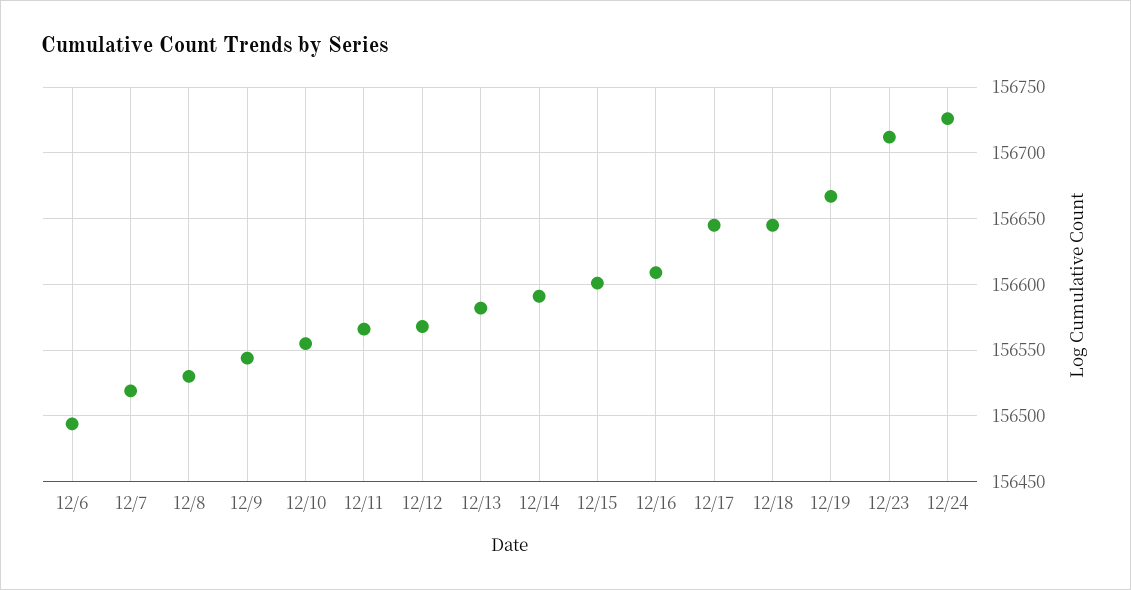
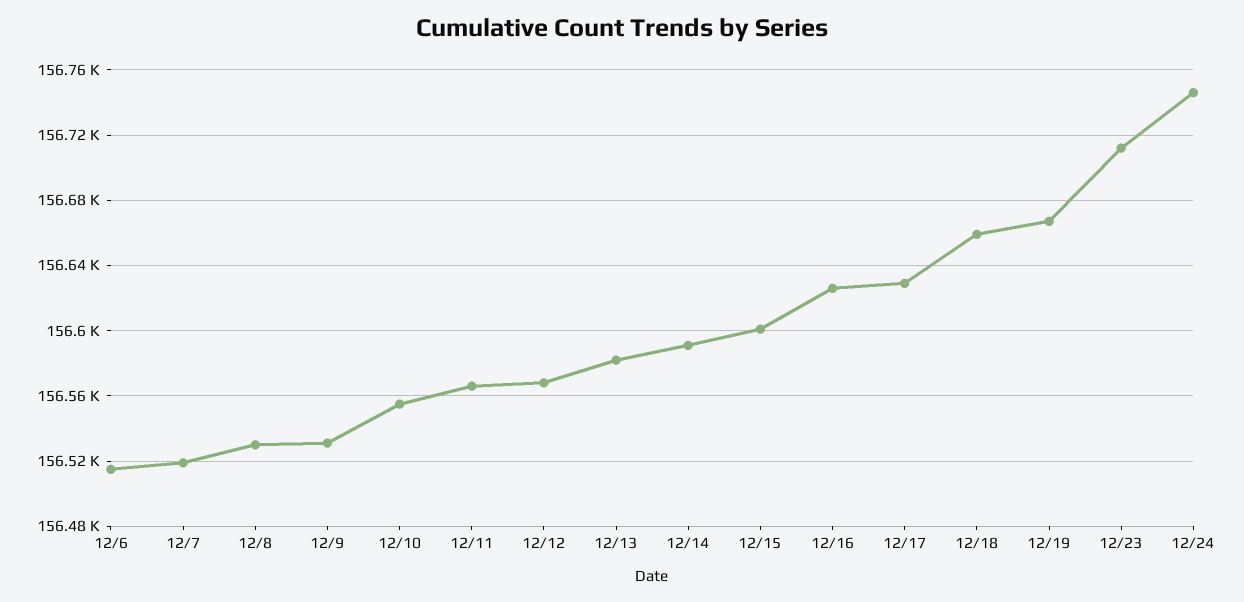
  {
-   "12/6": 156495,
+   "12/6": 156515,
    "12/7": 156520,
    "12/8": 156530,
-   "12/9": 156545,
+   "12/9": 156530,
    "12/10": 156555,
    "12/11": 156565,
    "12/12": 156570,
    "12/13": 156580,
    "12/14": 156590,
    "12/15": 156600,
-   "12/16": 156610,
+   "12/16": 156625,
-   "12/17": 156645,
+   "12/17": 156630,
-   "12/18": 156645,
+   "12/18": 156660,
    "12/19": 156665,
    "12/23": 156710,
-   "12/24": 156725
+   "12/24": 156745
  }

